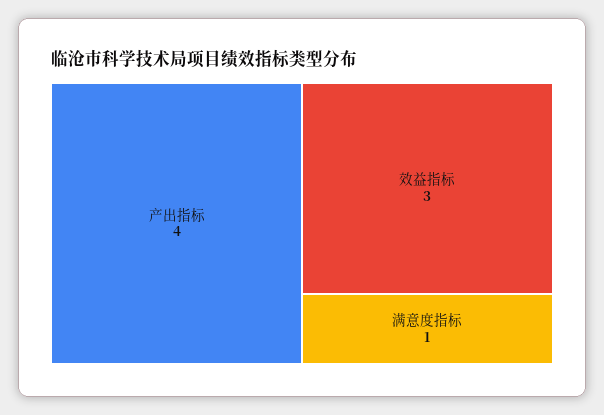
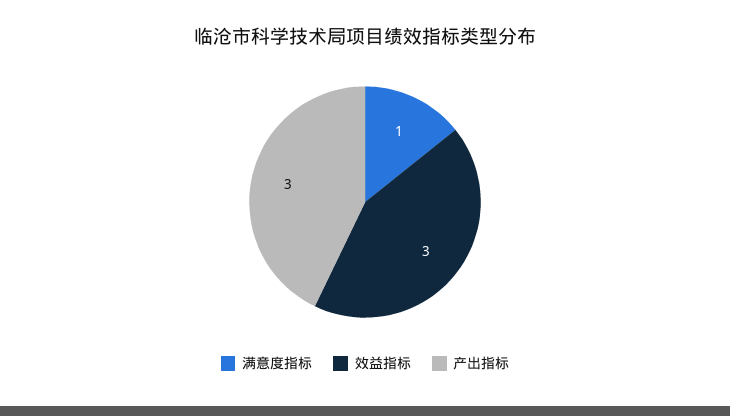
  {
-   "产出指标": 4,
+   "产出指标": 3,
    "效益指标": 3,
    "满意度指标": 1
  }

